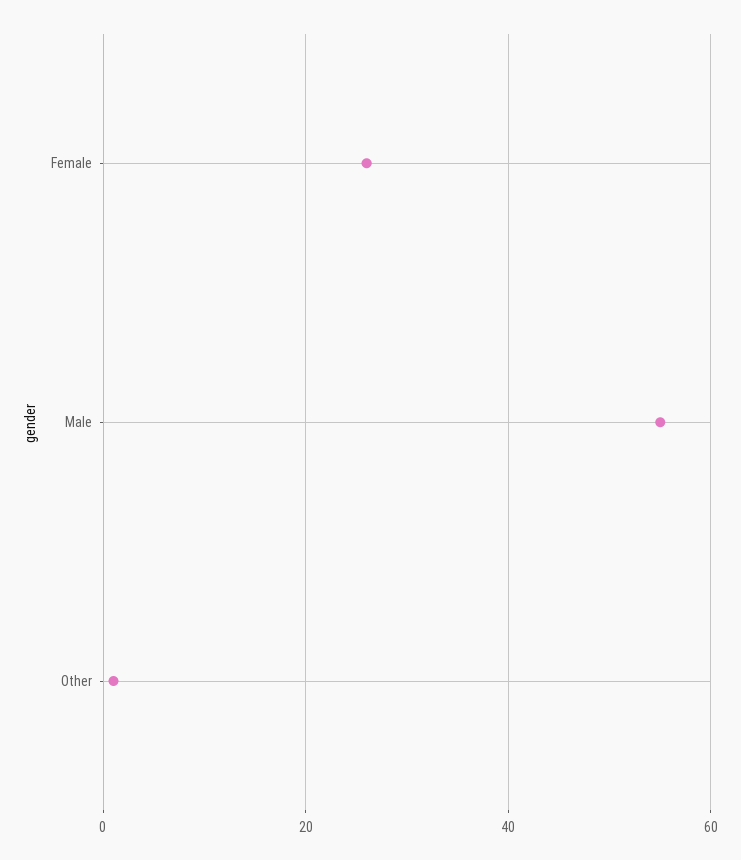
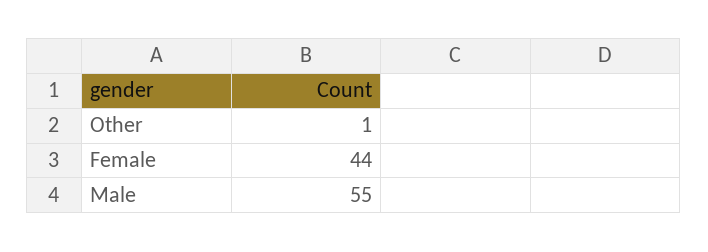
  {
-   "Female": 25,
+   "Female": 44,
    "Male": 55,
    "Other": 1
  }

